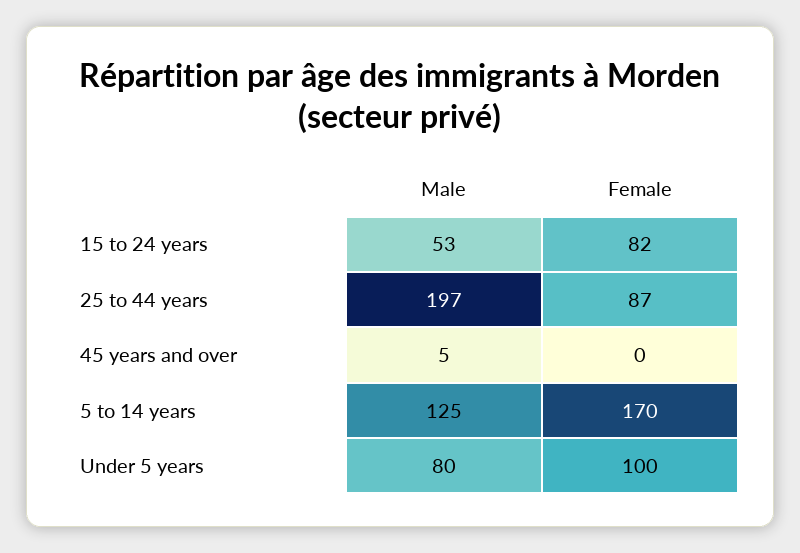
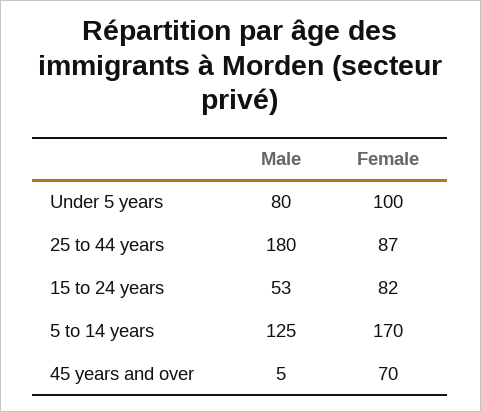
  {
    "Male": {
      "15 to 24 years": 53,
-     "25 to 44 years": 197,
+     "25 to 44 years": 180,
      "45 years and over": 5,
      "5 to 14 years": 125,
      "Under 5 years": 80
    },
    "Female": {
      "15 to 24 years": 82,
      "25 to 44 years": 87,
-     "45 years and over": 0,
+     "45 years and over": 70,
      "5 to 14 years": 170,
      "Under 5 years": 100
    }
  }

